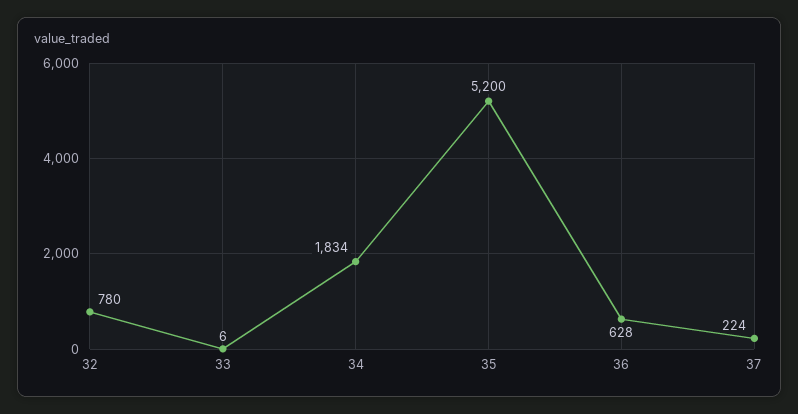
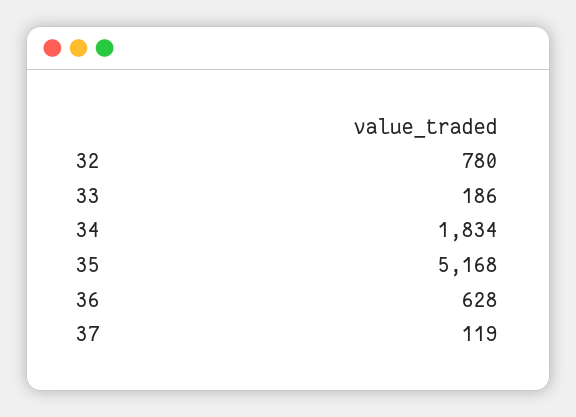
  {
    "32": 780,
-   "33": 6,
+   "33": 186,
    "34": 1834,
-   "35": 5200,
+   "35": 5168,
    "36": 628,
-   "37": 224
+   "37": 119
  }

